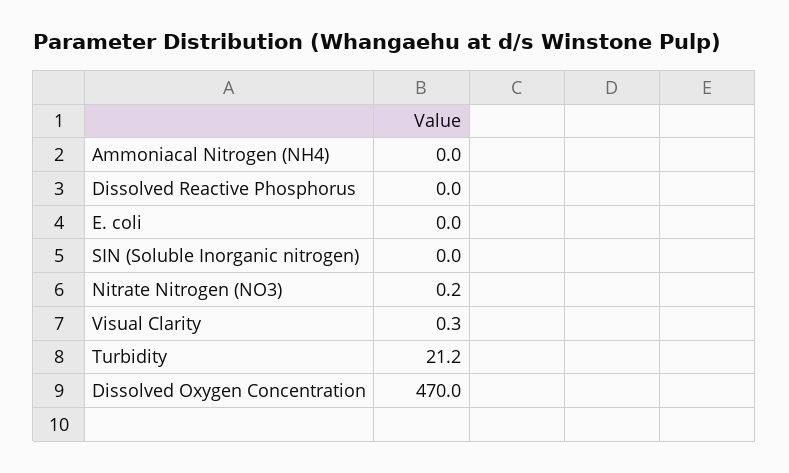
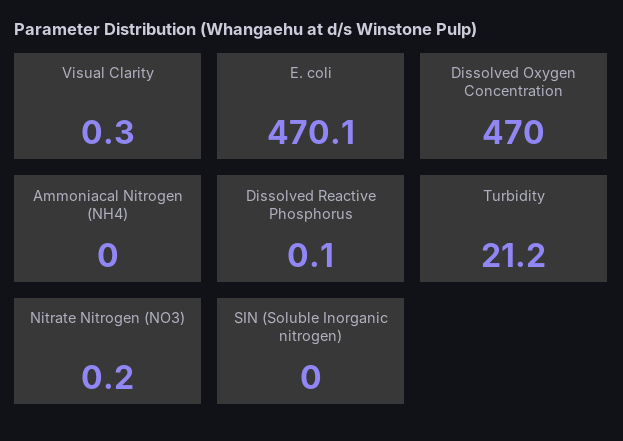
  {
    "Ammoniacal Nitrogen (NH4)": 0,
-   "Dissolved Reactive Phosphorus": 0,
+   "Dissolved Reactive Phosphorus": 0.1,
-   "E. coli": 0,
+   "E. coli": 470.1,
    "SIN (Soluble Inorganic nitrogen)": 0,
    "Nitrate Nitrogen (NO3)": 0.2,
    "Visual Clarity": 0.3,
    "Turbidity": 21.2,
    "Dissolved Oxygen Concentration": 470
  }

